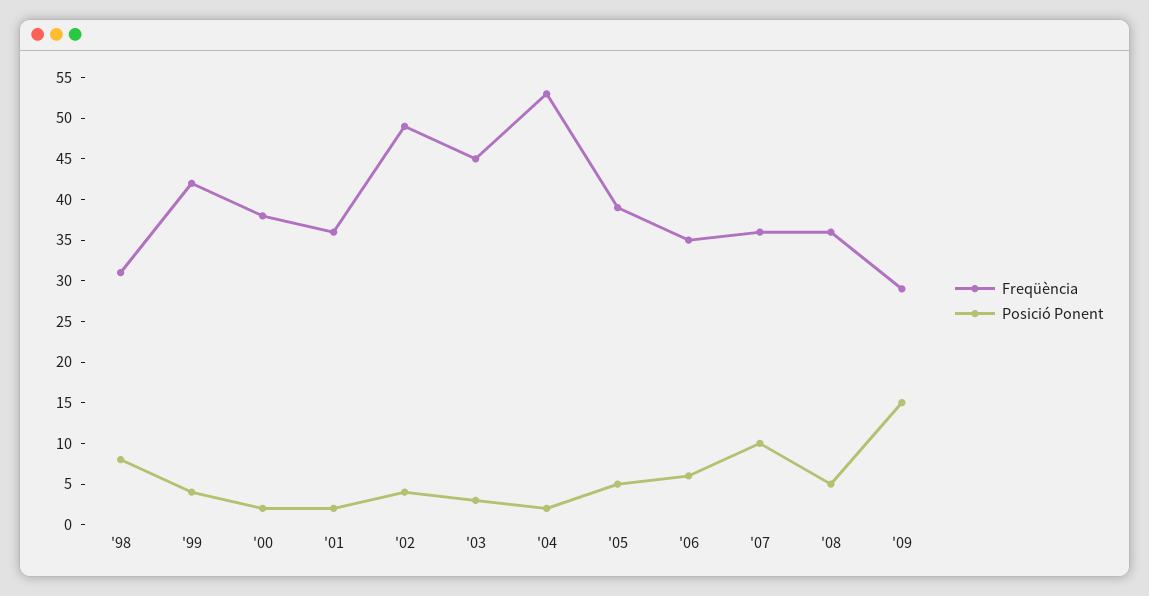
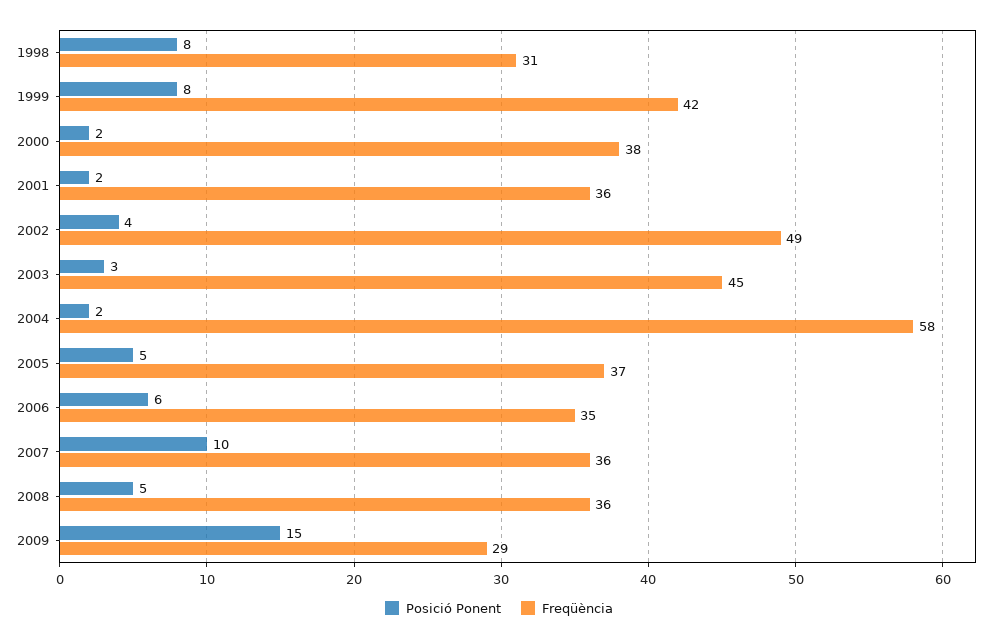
  {
    "Freqüència": {
      "'98": 31,
      "'99": 42,
      "'00": 38,
      "'01": 36,
      "'02": 49,
      "'03": 45,
-     "'04": 53,
+     "'04": 58,
-     "'05": 39,
+     "'05": 37,
      "'06": 35,
      "'07": 36,
      "'08": 36,
      "'09": 29
    },
    "Posició Ponent": {
      "'98": 8,
-     "'99": 4,
+     "'99": 8,
      "'00": 2,
      "'01": 2,
      "'02": 4,
      "'03": 3,
      "'04": 2,
      "'05": 5,
      "'06": 6,
      "'07": 10,
      "'08": 5,
      "'09": 15
    }
  }

